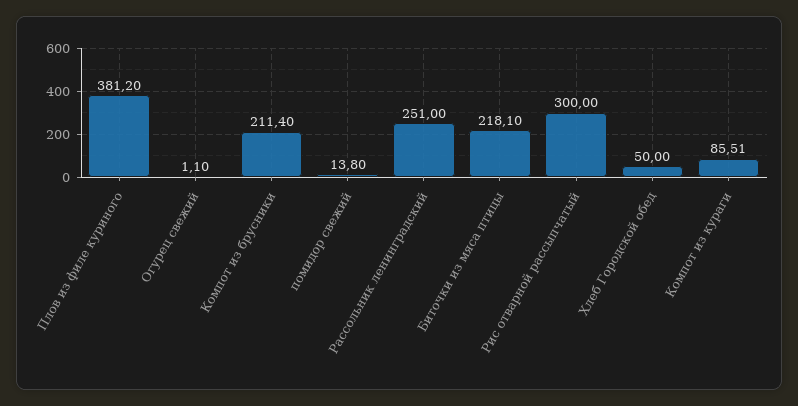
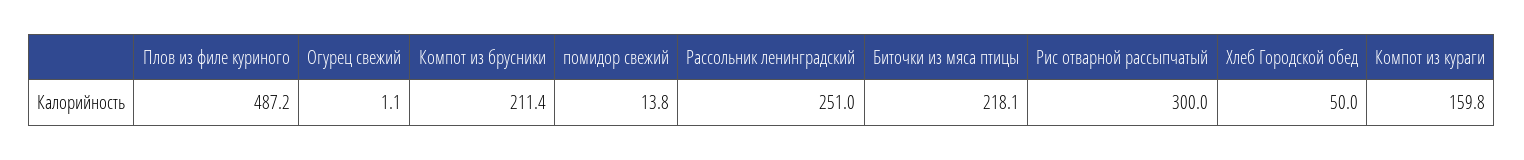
  {
-   "Плов из филе куриного": 381.2,
+   "Плов из филе куриного": 487.2,
    "Огурец свежий": 1.1,
    "Компот из брусники": 211.4,
    "помидор свежий": 13.8,
    "Рассольник ленинградский": 251,
    "Биточки из мяса птицы": 218.1,
    "Рис отварной рассыпчатый": 300,
    "Хлеб Городской обед": 50,
-   "Компот из кураги": 85.51
+   "Компот из кураги": 159.8
  }

